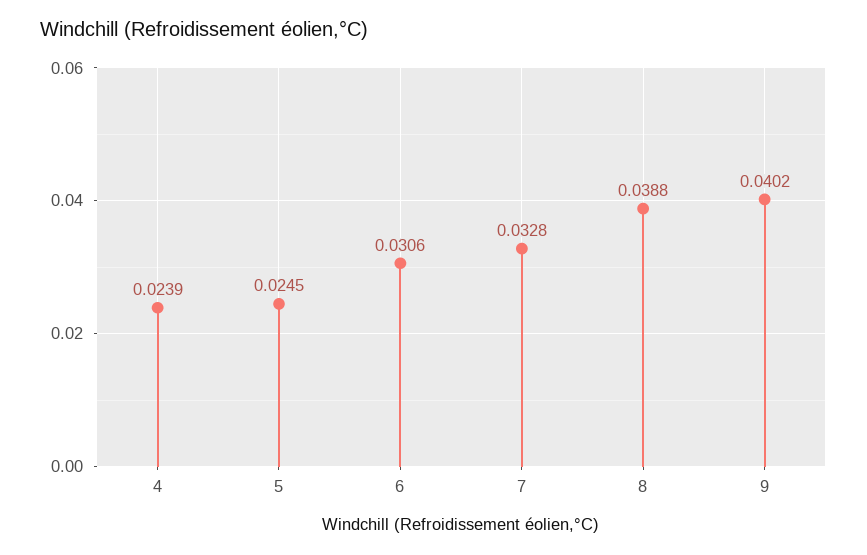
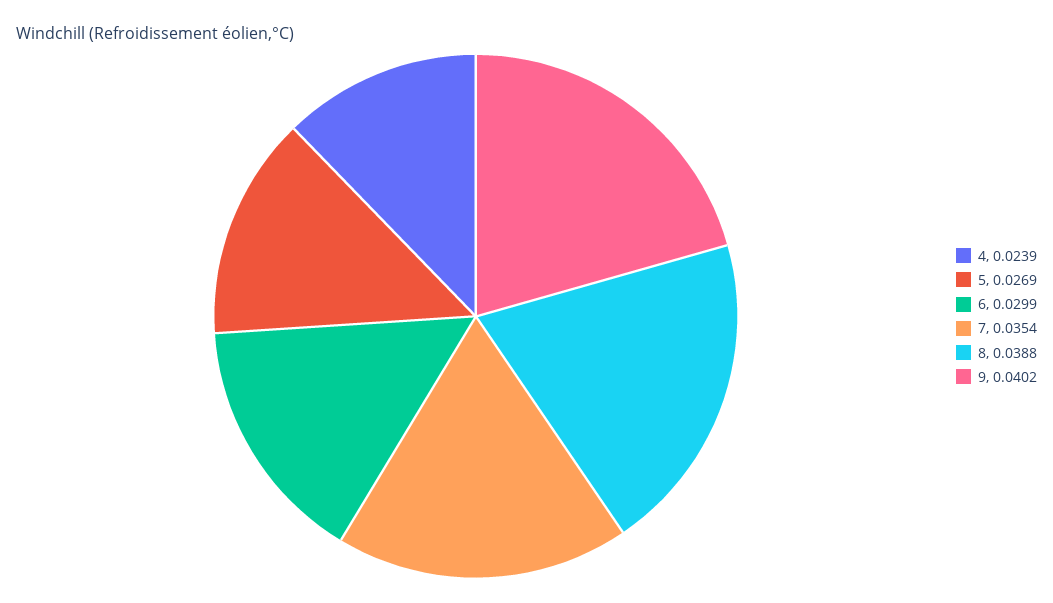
  {
    "4": 0.0239,
-   "5": 0.0245,
+   "5": 0.0269,
-   "6": 0.0306,
+   "6": 0.0299,
-   "7": 0.0328,
+   "7": 0.0354,
    "8": 0.0388,
    "9": 0.0402
  }

